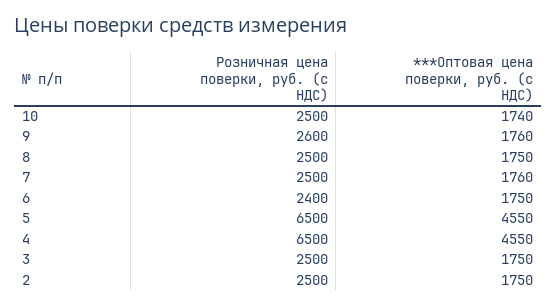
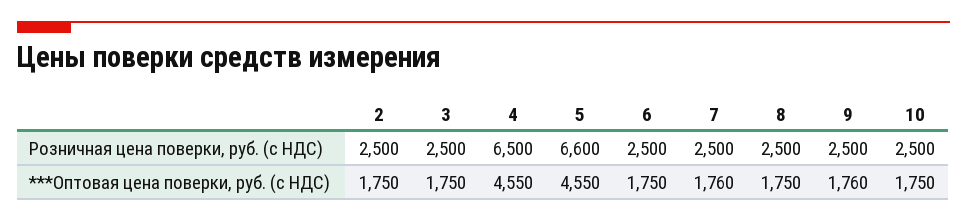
  {
    "Розничная цена поверки, руб. (с НДС)": {
      "10": 2500,
-     "9": 2600,
+     "9": 2500,
      "8": 2500,
      "7": 2500,
-     "6": 2400,
+     "6": 2500,
-     "5": 6500,
+     "5": 6600,
      "4": 6500,
      "3": 2500,
      "2": 2500
    },
    "***Оптовая цена поверки, руб. (с НДС)": {
-     "10": 1740,
+     "10": 1750,
      "9": 1760,
      "8": 1750,
      "7": 1760,
      "6": 1750,
      "5": 4550,
      "4": 4550,
      "3": 1750,
      "2": 1750
    }
  }

